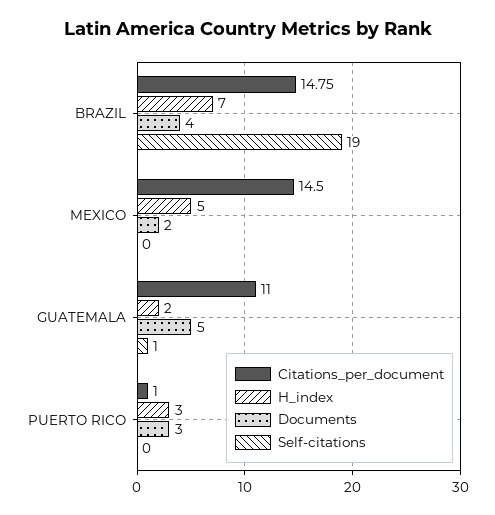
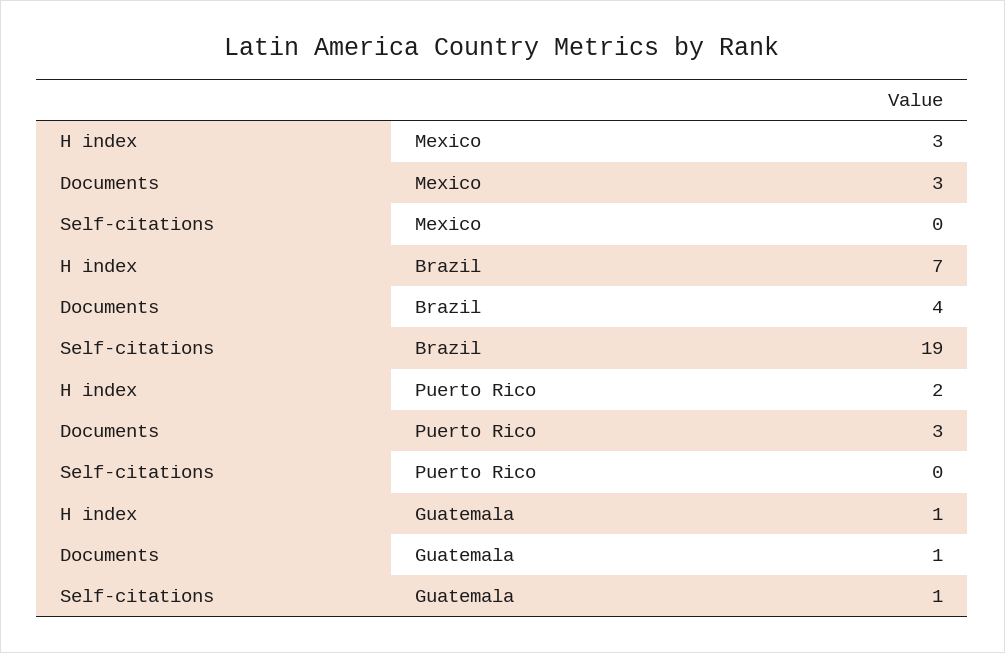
  {
-   "Citations_per_document": {
-     "BRAZIL": 14.75,
-     "MEXICO": 14.5,
-     "GUATEMALA": 11,
-     "PUERTO RICO": 1
-   },
    "H_index": {
      "BRAZIL": 7,
-     "MEXICO": 5,
+     "MEXICO": 3,
-     "GUATEMALA": 2,
+     "GUATEMALA": 1,
-     "PUERTO RICO": 3
+     "PUERTO RICO": 2
    },
    "Documents": {
      "BRAZIL": 4,
-     "MEXICO": 2,
+     "MEXICO": 3,
-     "GUATEMALA": 5,
+     "GUATEMALA": 1,
      "PUERTO RICO": 3
    },
    "Self-citations": {
      "BRAZIL": 19,
      "MEXICO": 0,
      "GUATEMALA": 1,
      "PUERTO RICO": 0
    }
  }

